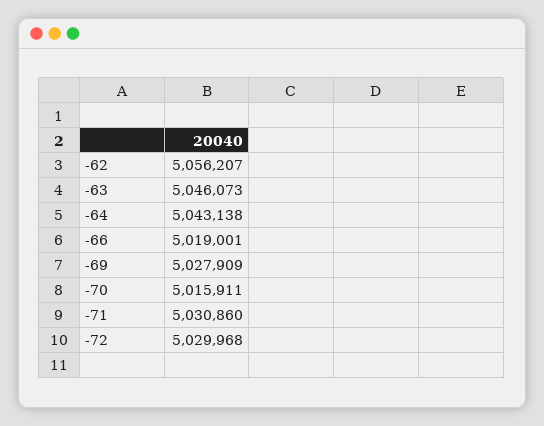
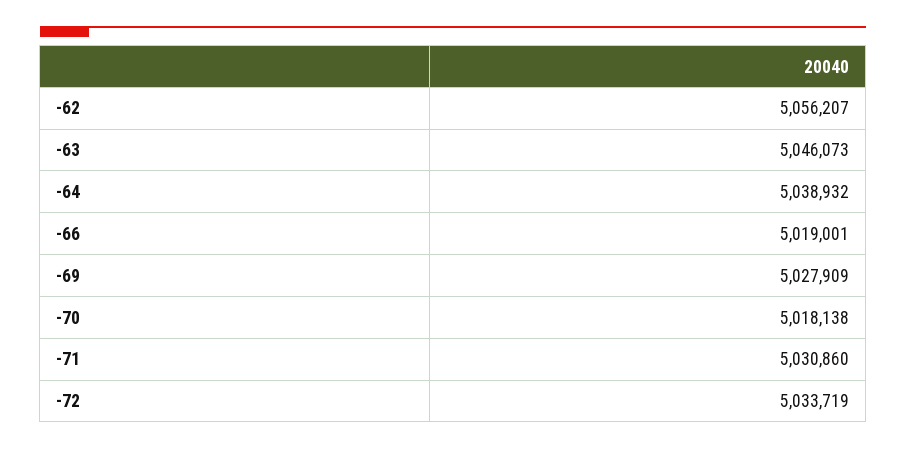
  {
    "-62": 5056207,
    "-63": 5046073,
-   "-64": 5043138,
+   "-64": 5038932,
    "-66": 5019001,
    "-69": 5027909,
-   "-70": 5015911,
+   "-70": 5018138,
    "-71": 5030860,
-   "-72": 5029968
+   "-72": 5033719
  }

